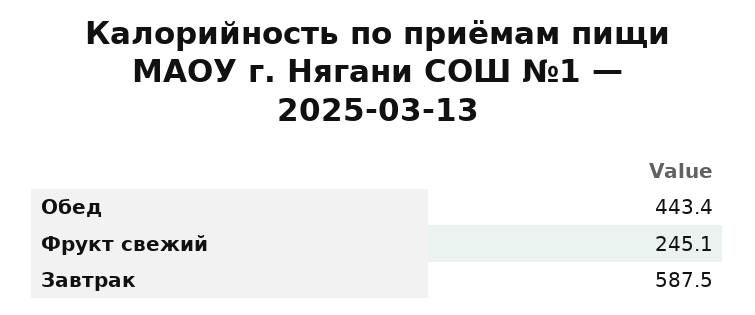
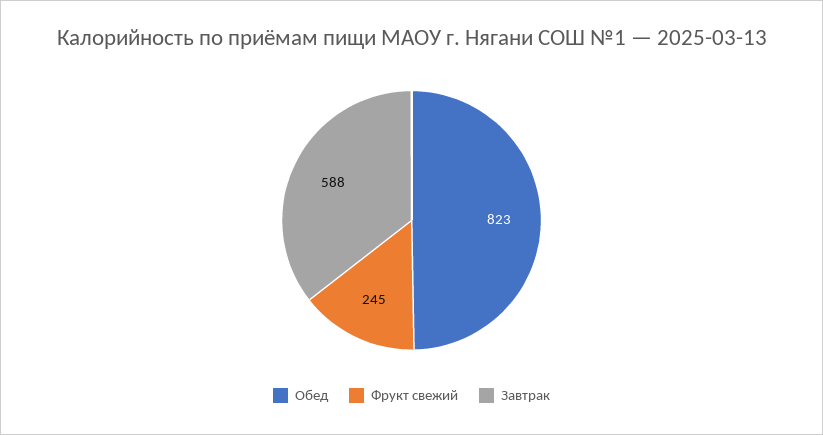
  {
-   "Обед": 443.4,
+   "Обед": 823,
    "Фрукт свежий": 245.1,
    "Завтрак": 587.5
  }

